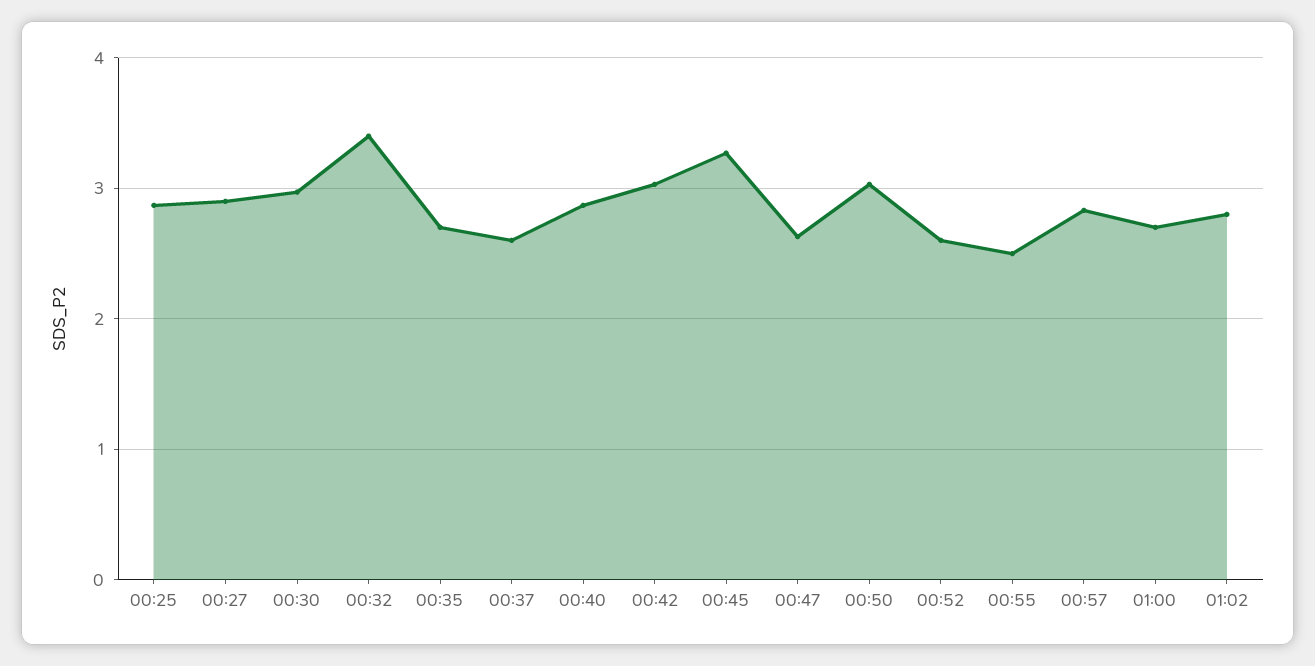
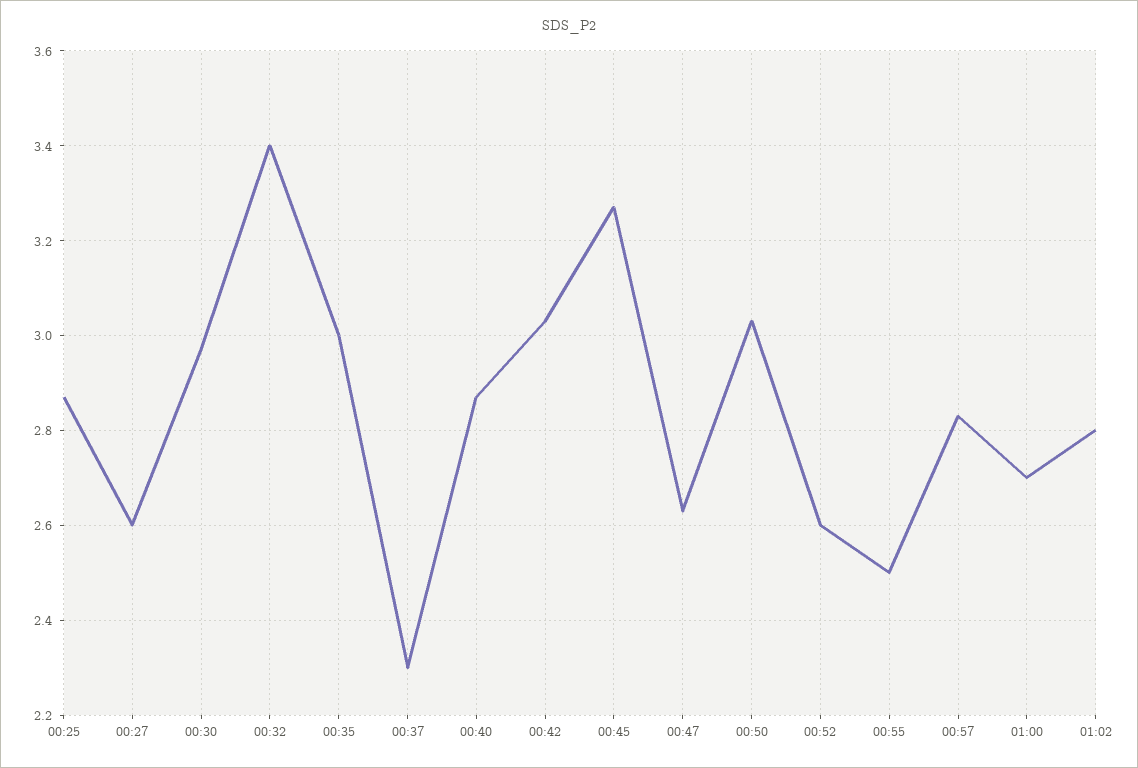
  {
    "00:25": 2.85,
-   "00:27": 2.9,
+   "00:27": 2.6,
    "00:30": 2.95,
    "00:32": 3.4,
-   "00:35": 2.7,
+   "00:35": 3,
-   "00:37": 2.6,
+   "00:37": 2.3,
    "00:40": 2.85,
    "00:42": 3.05,
    "00:45": 3.25,
    "00:47": 2.65,
    "00:50": 3.05,
    "00:52": 2.6,
    "00:55": 2.5,
    "00:57": 2.85,
    "01:00": 2.7,
    "01:02": 2.8
  }

